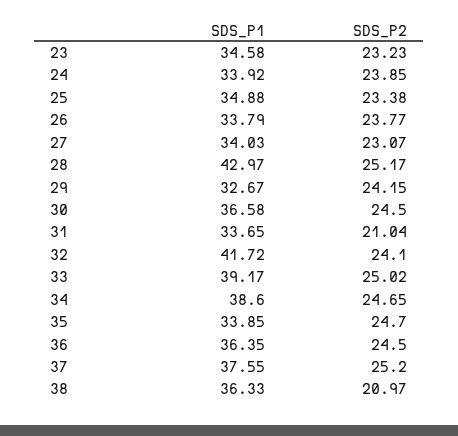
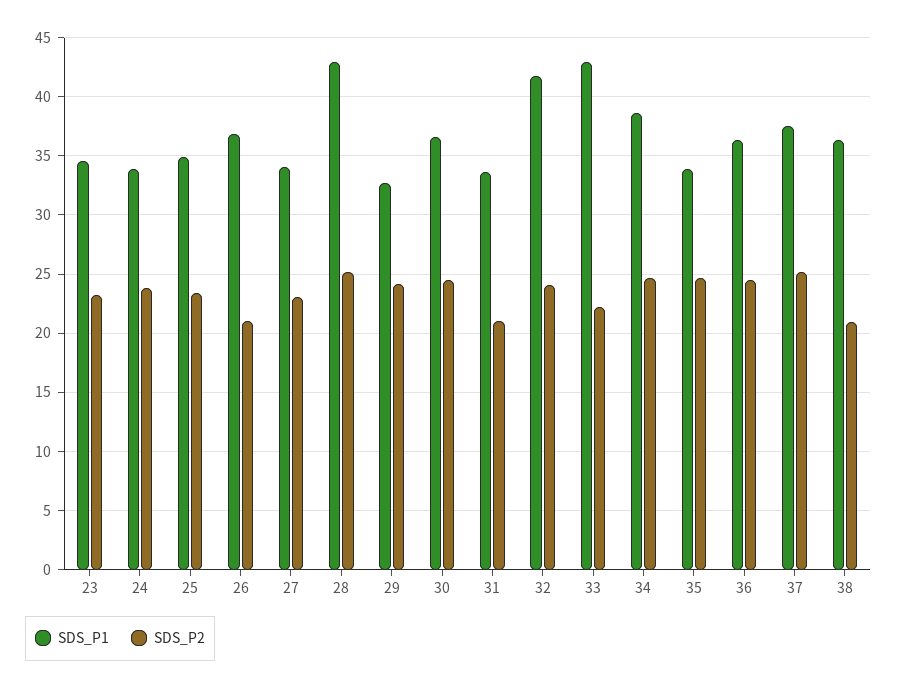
  {
    "SDS_P1": {
      "23": 34.58,
      "24": 33.92,
      "25": 34.88,
-     "26": 33.79,
+     "26": 37,
      "27": 34.03,
      "28": 42.97,
      "29": 32.67,
      "30": 36.58,
      "31": 33.65,
      "32": 41.72,
-     "33": 39.17,
+     "33": 43,
      "34": 38.6,
      "35": 33.85,
      "36": 36.35,
      "37": 37.55,
      "38": 36.33
    },
    "SDS_P2": {
      "23": 23.23,
      "24": 23.85,
      "25": 23.38,
-     "26": 23.77,
+     "26": 21,
      "27": 23.07,
      "28": 25.17,
      "29": 24.15,
      "30": 24.5,
      "31": 21.04,
      "32": 24.1,
-     "33": 25.02,
+     "33": 22,
      "34": 24.65,
      "35": 24.7,
      "36": 24.5,
      "37": 25.2,
      "38": 20.97
    }
  }

